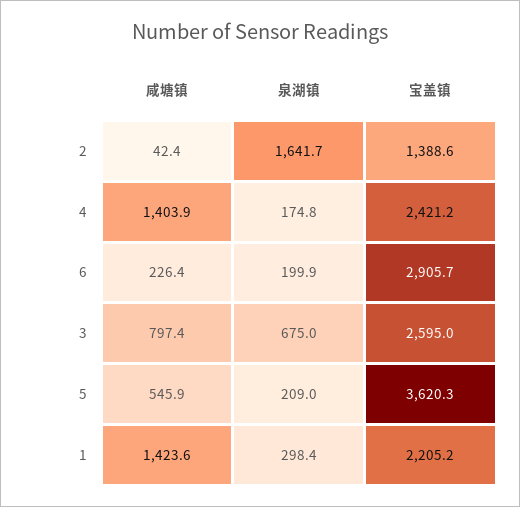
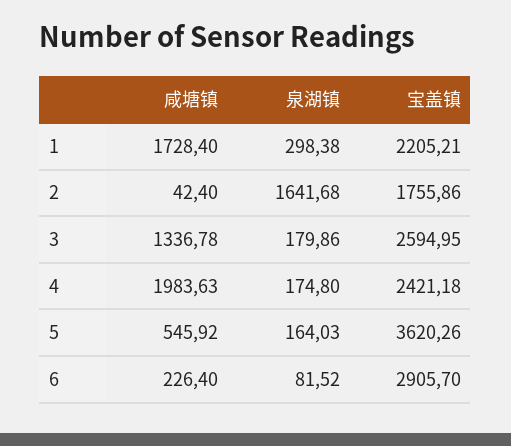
  {
    "咸塘镇": {
      "2": 42.4,
-     "4": 1403.9,
+     "4": 1983.63,
      "6": 226.4,
-     "3": 797.4,
+     "3": 1336.78,
      "5": 545.92,
-     "1": 1423.6
+     "1": 1728.4
    },
    "泉湖镇": {
      "2": 1641.68,
      "4": 174.8,
-     "6": 199.9,
+     "6": 81.52,
-     "3": 675,
+     "3": 179.86,
-     "5": 209,
+     "5": 164.03,
      "1": 298.38
    },
    "宝盖镇": {
-     "2": 1388.6,
+     "2": 1755.86,
      "4": 2421.18,
      "6": 2905.7,
      "3": 2594.95,
      "5": 3620.26,
      "1": 2205.21
    }
  }

